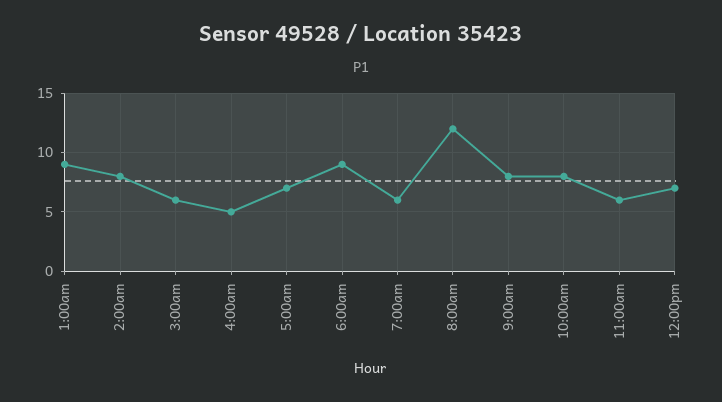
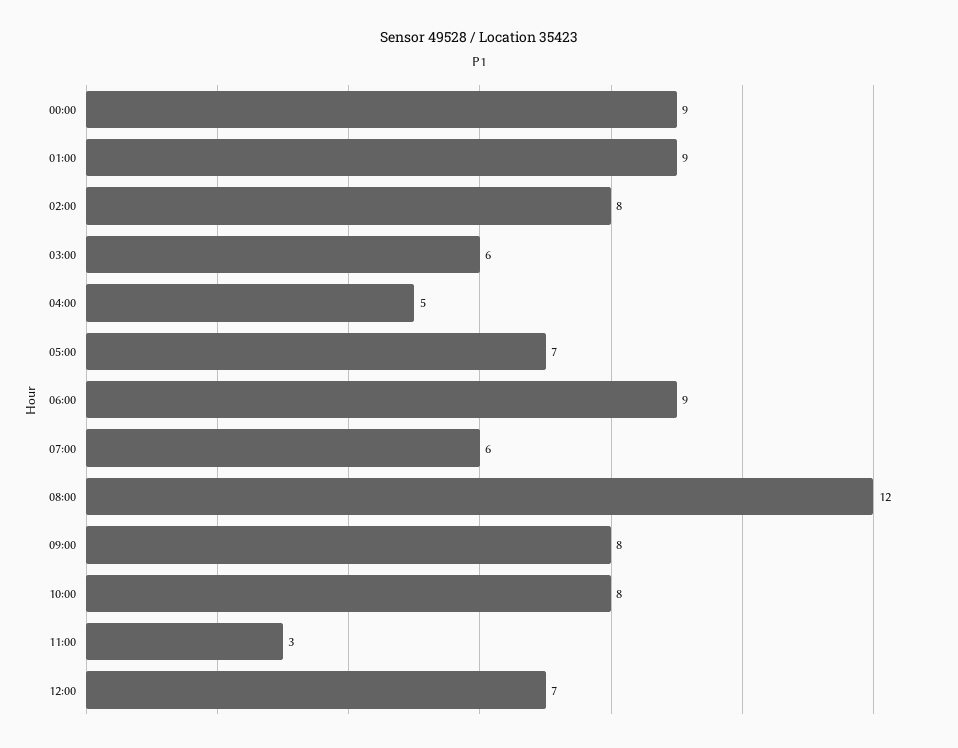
  {
    "1:00am": 9,
    "2:00am": 8,
    "3:00am": 6,
    "4:00am": 5,
    "5:00am": 7,
    "6:00am": 9,
    "7:00am": 6,
    "8:00am": 12,
    "9:00am": 8,
    "10:00am": 8,
-   "11:00am": 6,
+   "11:00am": 3,
-   "12:00pm": 7
+   "12:00pm": 7,
+   "00:00": 9
  }

